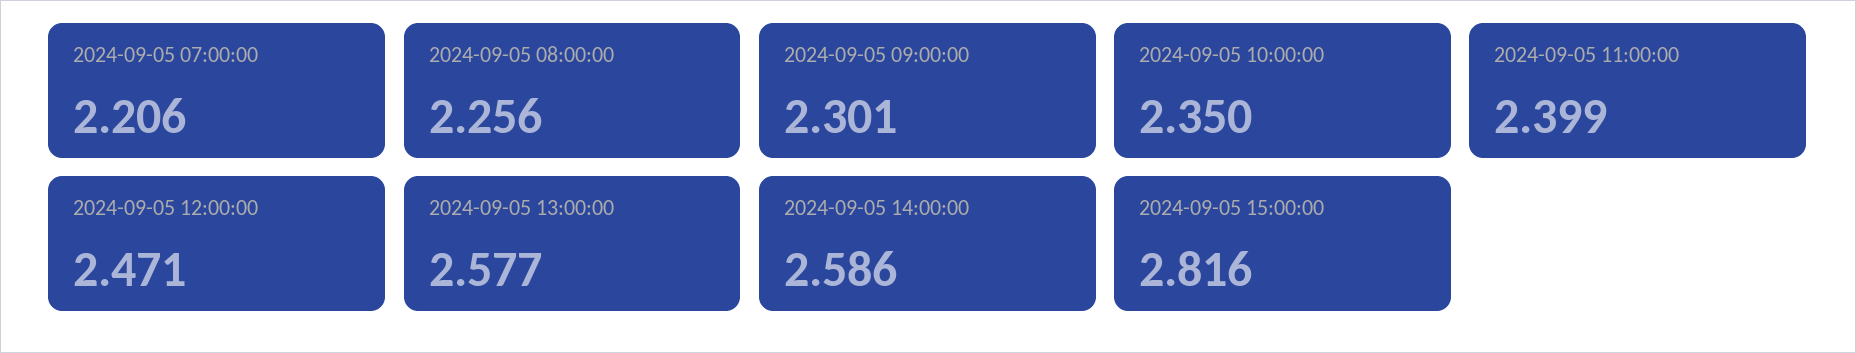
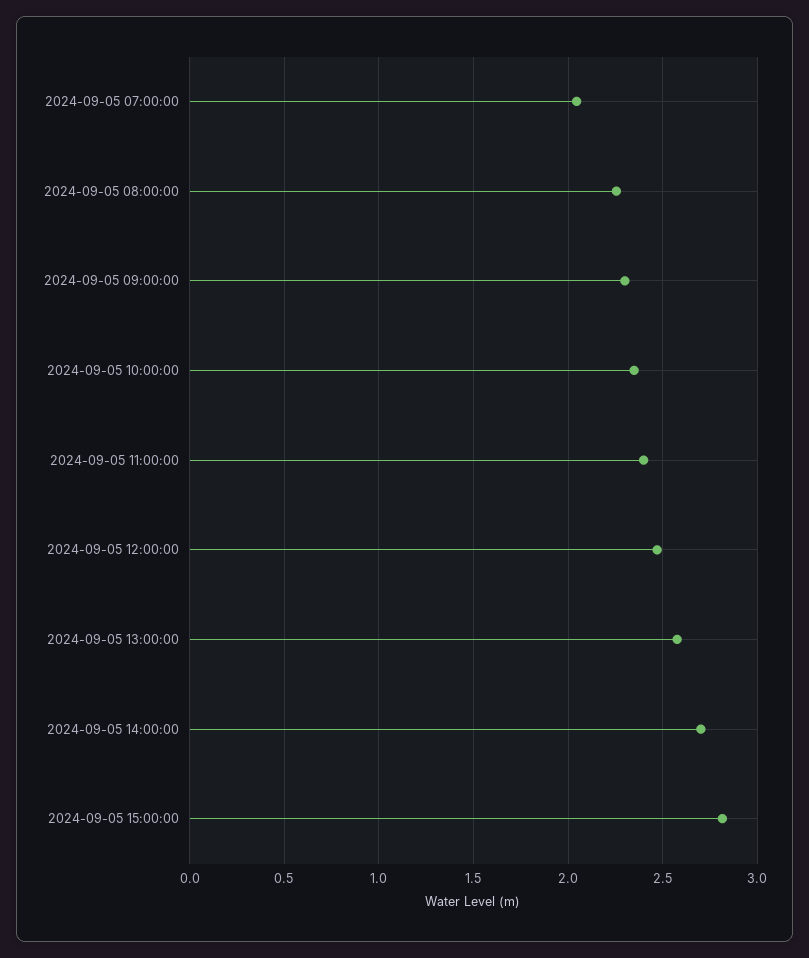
  {
-   "2024-09-05 07:00:00": 2.206,
+   "2024-09-05 07:00:00": 2.05,
    "2024-09-05 08:00:00": 2.256,
    "2024-09-05 09:00:00": 2.301,
    "2024-09-05 10:00:00": 2.35,
    "2024-09-05 11:00:00": 2.399,
    "2024-09-05 12:00:00": 2.471,
    "2024-09-05 13:00:00": 2.577,
-   "2024-09-05 14:00:00": 2.586,
+   "2024-09-05 14:00:00": 2.7,
    "2024-09-05 15:00:00": 2.816
  }

